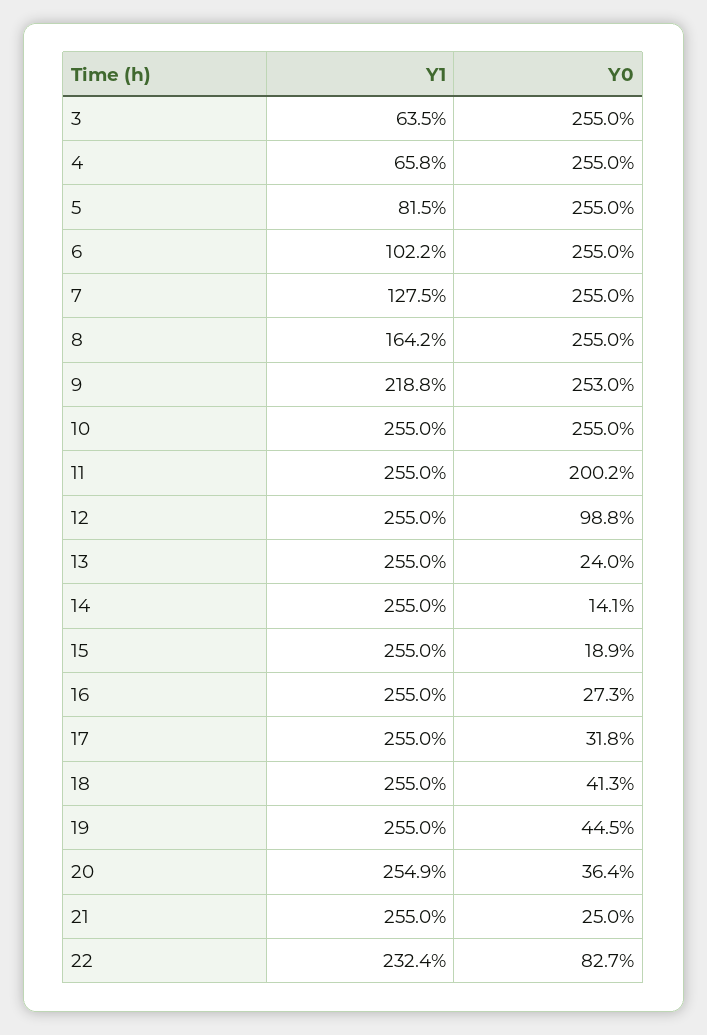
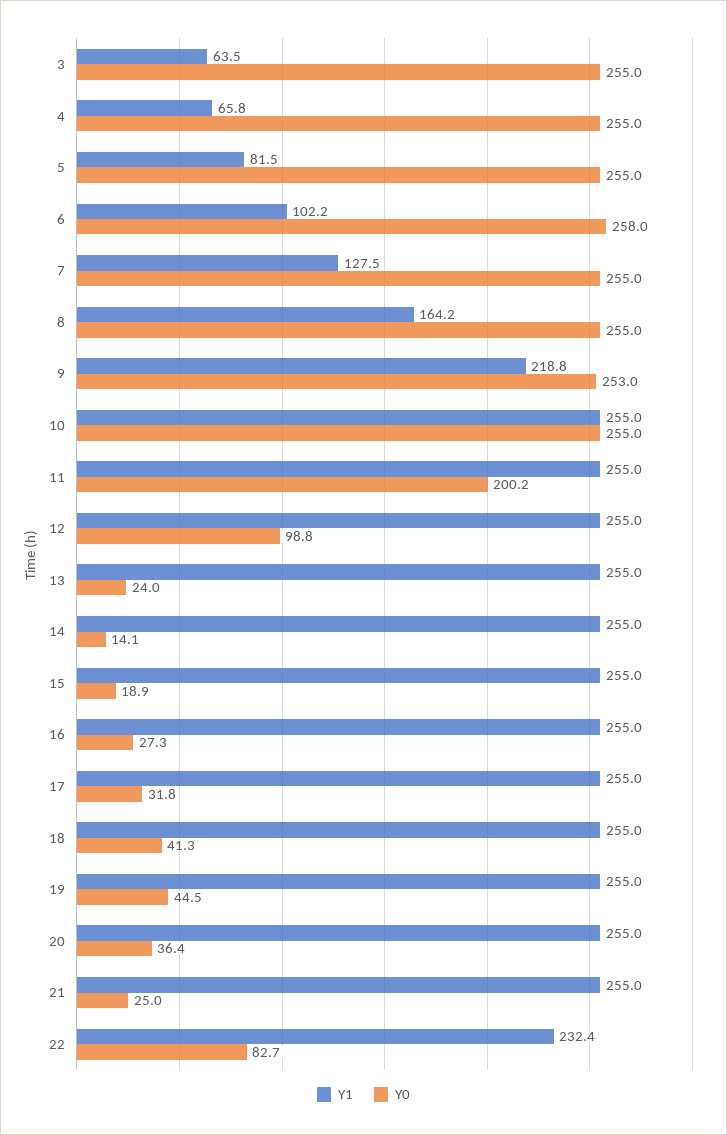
  {
    "Y1": {
      "3": 63.5,
      "4": 65.8,
      "5": 81.5,
      "6": 102.2,
      "7": 127.5,
      "8": 164.2,
      "9": 218.8,
      "10": 255,
      "11": 255,
      "12": 255,
      "13": 255,
      "14": 255,
      "15": 255,
      "16": 255,
      "17": 255,
      "18": 255,
      "19": 255,
-     "20": 254.9,
+     "20": 255,
      "21": 255,
      "22": 232.4
    },
    "Y0": {
      "3": 255,
      "4": 255,
      "5": 255,
-     "6": 255,
+     "6": 258,
      "7": 255,
      "8": 255,
      "9": 253,
      "10": 255,
      "11": 200.2,
      "12": 98.8,
      "13": 24,
      "14": 14.1,
      "15": 18.9,
      "16": 27.3,
      "17": 31.8,
      "18": 41.3,
      "19": 44.5,
      "20": 36.4,
      "21": 25,
      "22": 82.7
    }
  }

